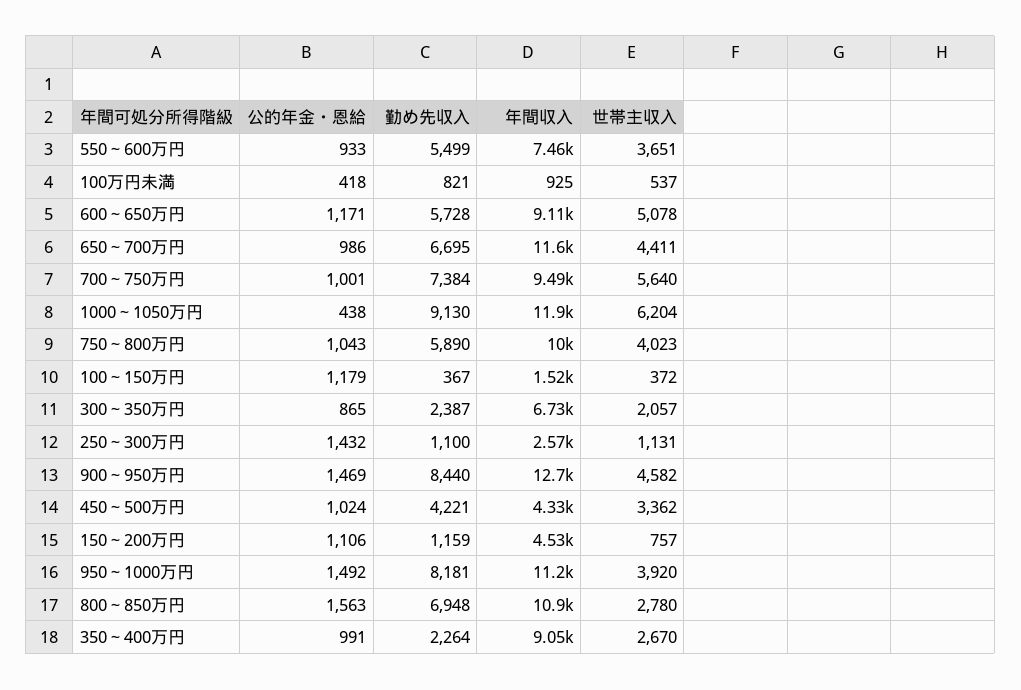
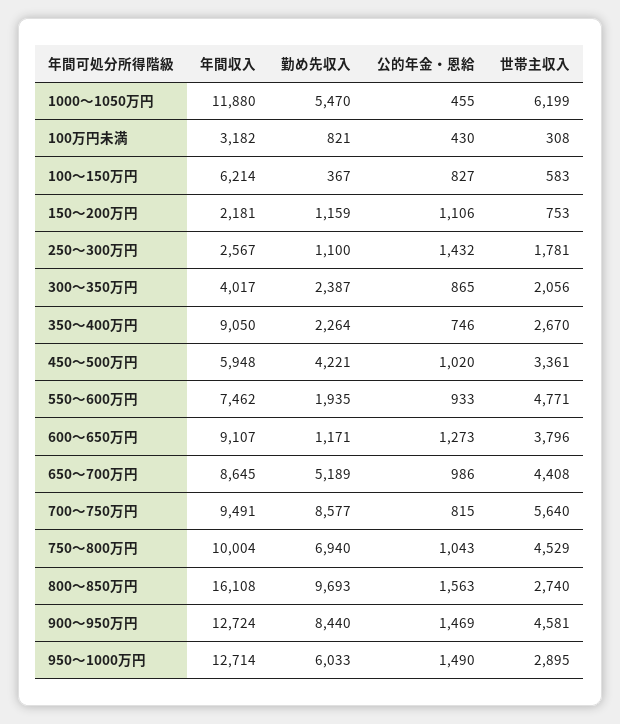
  {
    "公的年金・恩給": {
      "550～600万円": 933,
-     "100万円未満": 418,
+     "100万円未満": 430,
-     "600～650万円": 1171,
+     "600～650万円": 1273,
      "650～700万円": 986,
-     "700～750万円": 1001,
+     "700～750万円": 815,
-     "1000～1050万円": 438,
+     "1000～1050万円": 455,
      "750～800万円": 1043,
-     "100～150万円": 1179,
+     "100～150万円": 827,
      "300～350万円": 865,
      "250～300万円": 1432,
      "900～950万円": 1469,
-     "450～500万円": 1024,
+     "450～500万円": 1020,
      "150～200万円": 1106,
-     "950～1000万円": 1492,
+     "950～1000万円": 1490,
      "800～850万円": 1563,
-     "350～400万円": 991
+     "350～400万円": 746
    },
    "勤め先収入": {
-     "550～600万円": 5499,
+     "550～600万円": 1935,
      "100万円未満": 821,
-     "600～650万円": 5728,
+     "600～650万円": 1171,
-     "650～700万円": 6695,
+     "650～700万円": 5189,
-     "700～750万円": 7384,
+     "700～750万円": 8577,
-     "1000～1050万円": 9130,
+     "1000～1050万円": 5470,
-     "750～800万円": 5890,
+     "750～800万円": 6940,
      "100～150万円": 367,
      "300～350万円": 2387,
      "250～300万円": 1100,
      "900～950万円": 8440,
      "450～500万円": 4221,
      "150～200万円": 1159,
-     "950～1000万円": 8181,
+     "950～1000万円": 6033,
-     "800～850万円": 6948,
+     "800～850万円": 9693,
      "350～400万円": 2264
    },
    "年間収入": {
      "550～600万円": 7462,
-     "100万円未満": 925,
+     "100万円未満": 3182,
      "600～650万円": 9107,
-     "650～700万円": 11600,
+     "650～700万円": 8645,
      "700～750万円": 9491,
      "1000～1050万円": 11880,
      "750～800万円": 10004,
-     "100～150万円": 1520,
+     "100～150万円": 6214,
-     "300～350万円": 6730,
+     "300～350万円": 4017,
      "250～300万円": 2567,
      "900～950万円": 12724,
-     "450～500万円": 4330,
+     "450～500万円": 5948,
-     "150～200万円": 4530,
+     "150～200万円": 2181,
-     "950～1000万円": 11200,
+     "950～1000万円": 12714,
-     "800～850万円": 10900,
+     "800～850万円": 16108,
      "350～400万円": 9050
    },
    "世帯主収入": {
-     "550～600万円": 3651,
+     "550～600万円": 4771,
-     "100万円未満": 537,
+     "100万円未満": 308,
-     "600～650万円": 5078,
+     "600～650万円": 3796,
-     "650～700万円": 4411,
+     "650～700万円": 4408,
      "700～750万円": 5640,
-     "1000～1050万円": 6204,
+     "1000～1050万円": 6199,
-     "750～800万円": 4023,
+     "750～800万円": 4529,
-     "100～150万円": 372,
+     "100～150万円": 583,
-     "300～350万円": 2057,
+     "300～350万円": 2056,
-     "250～300万円": 1131,
+     "250～300万円": 1781,
-     "900～950万円": 4582,
+     "900～950万円": 4581,
-     "450～500万円": 3362,
+     "450～500万円": 3361,
-     "150～200万円": 757,
+     "150～200万円": 753,
-     "950～1000万円": 3920,
+     "950～1000万円": 2895,
-     "800～850万円": 2780,
+     "800～850万円": 2740,
      "350～400万円": 2670
    }
  }

